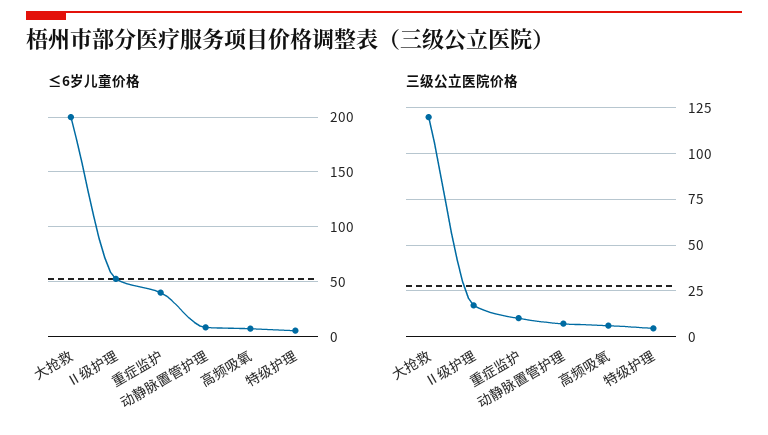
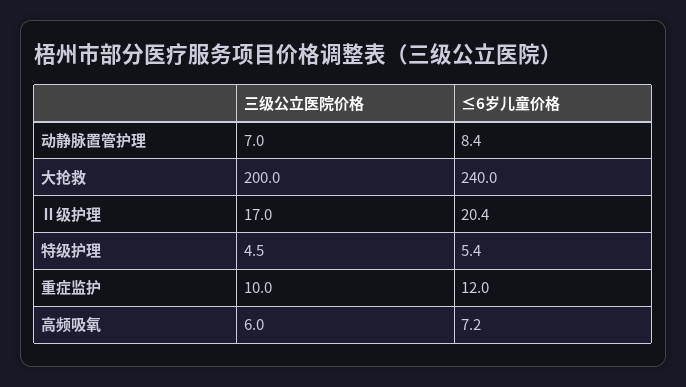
  {
    "≤6岁儿童价格": {
-     "大抢救": 200,
+     "大抢救": 240,
-     "Ⅱ级护理": 50,
+     "Ⅱ级护理": 20.4,
-     "重症监护": 40,
+     "重症监护": 12,
      "动静脉置管护理": 8.4,
      "高频吸氧": 7.2,
      "特级护理": 5.4
    },
    "三级公立医院价格": {
-     "大抢救": 120,
+     "大抢救": 200,
      "Ⅱ级护理": 17,
      "重症监护": 10,
      "动静脉置管护理": 7,
      "高频吸氧": 6,
      "特级护理": 4.5
    }
  }

